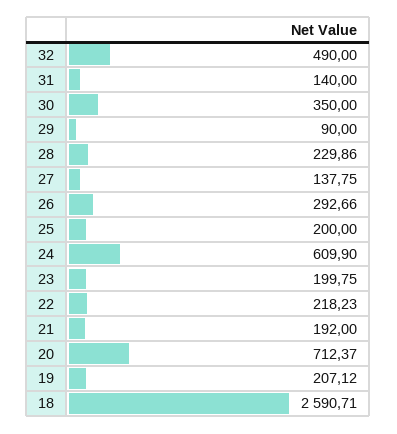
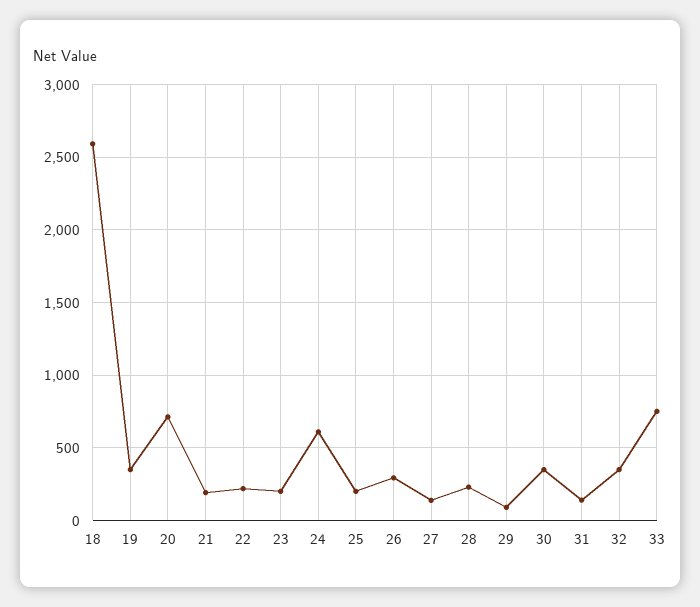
  {
-   "32": 490,
+   "32": 350,
    "31": 140,
    "30": 350,
    "29": 90,
    "28": 229.86,
    "27": 137.75,
    "26": 292.66,
    "25": 200,
    "24": 609.9,
    "23": 199.75,
    "22": 218.23,
    "21": 192,
    "20": 712.37,
-   "19": 207.12,
+   "19": 350,
-   "18": 2590.71
+   "18": 2590.71,
+   "33": 750
  }

